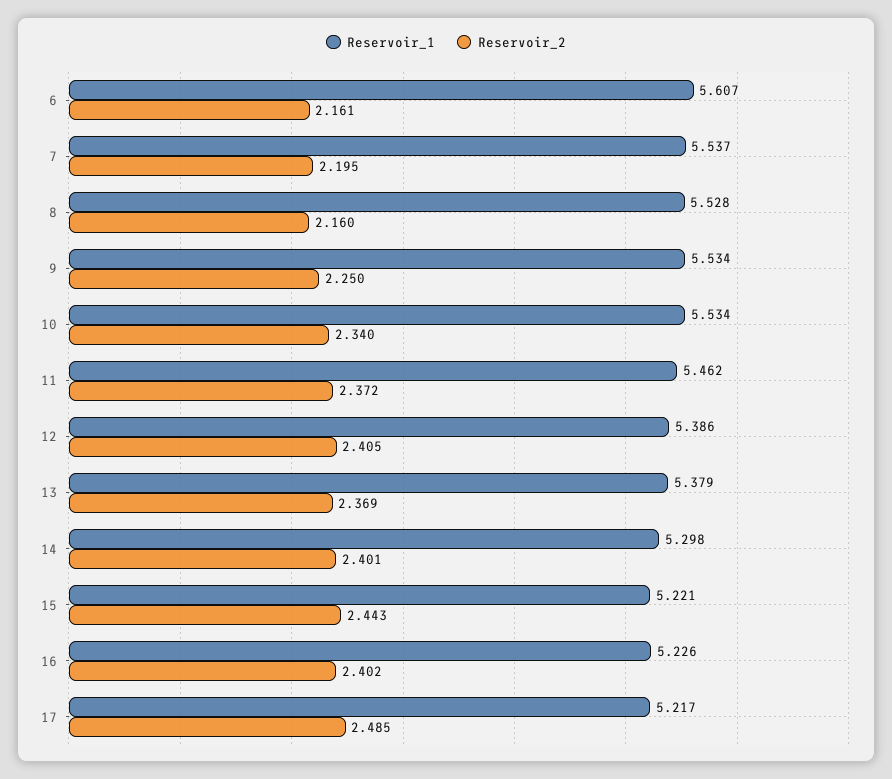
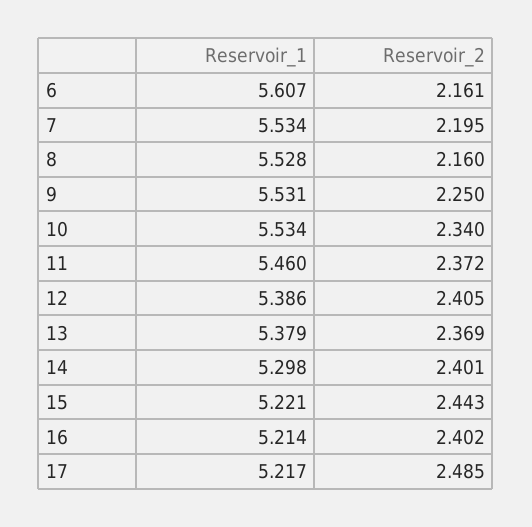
  {
    "Reservoir_1": {
      "6": 5.607,
-     "7": 5.537,
+     "7": 5.534,
      "8": 5.528,
-     "9": 5.534,
+     "9": 5.531,
      "10": 5.534,
-     "11": 5.462,
+     "11": 5.46,
      "12": 5.386,
      "13": 5.379,
      "14": 5.298,
      "15": 5.221,
-     "16": 5.226,
+     "16": 5.214,
      "17": 5.217
    },
    "Reservoir_2": {
      "6": 2.161,
      "7": 2.195,
      "8": 2.16,
      "9": 2.25,
      "10": 2.34,
      "11": 2.372,
      "12": 2.405,
      "13": 2.369,
      "14": 2.401,
      "15": 2.443,
      "16": 2.402,
      "17": 2.485
    }
  }

